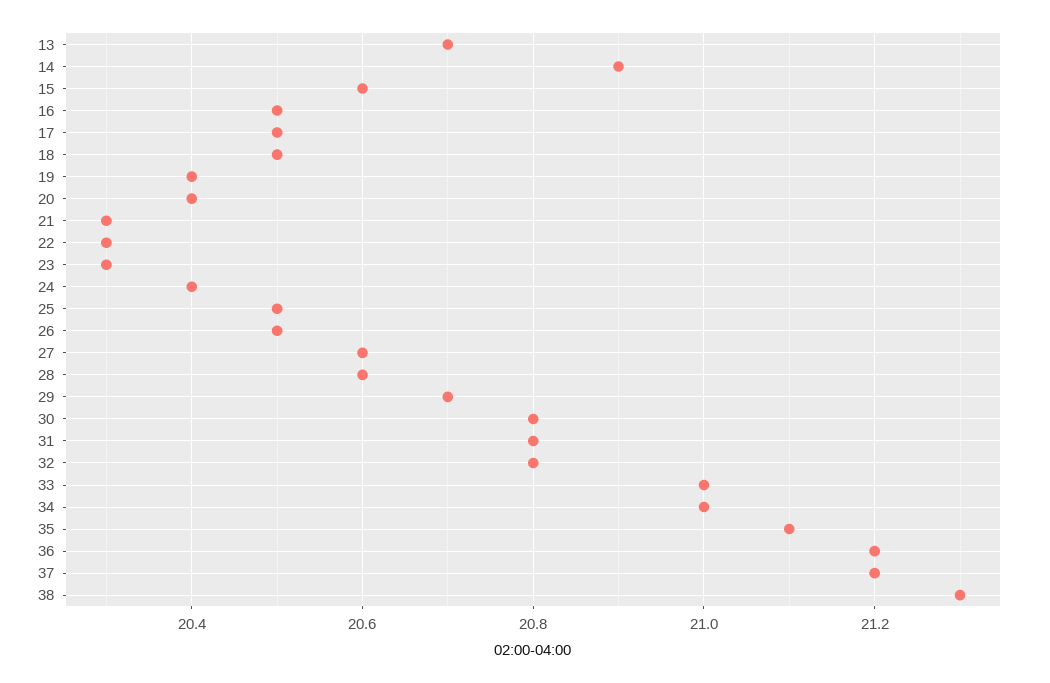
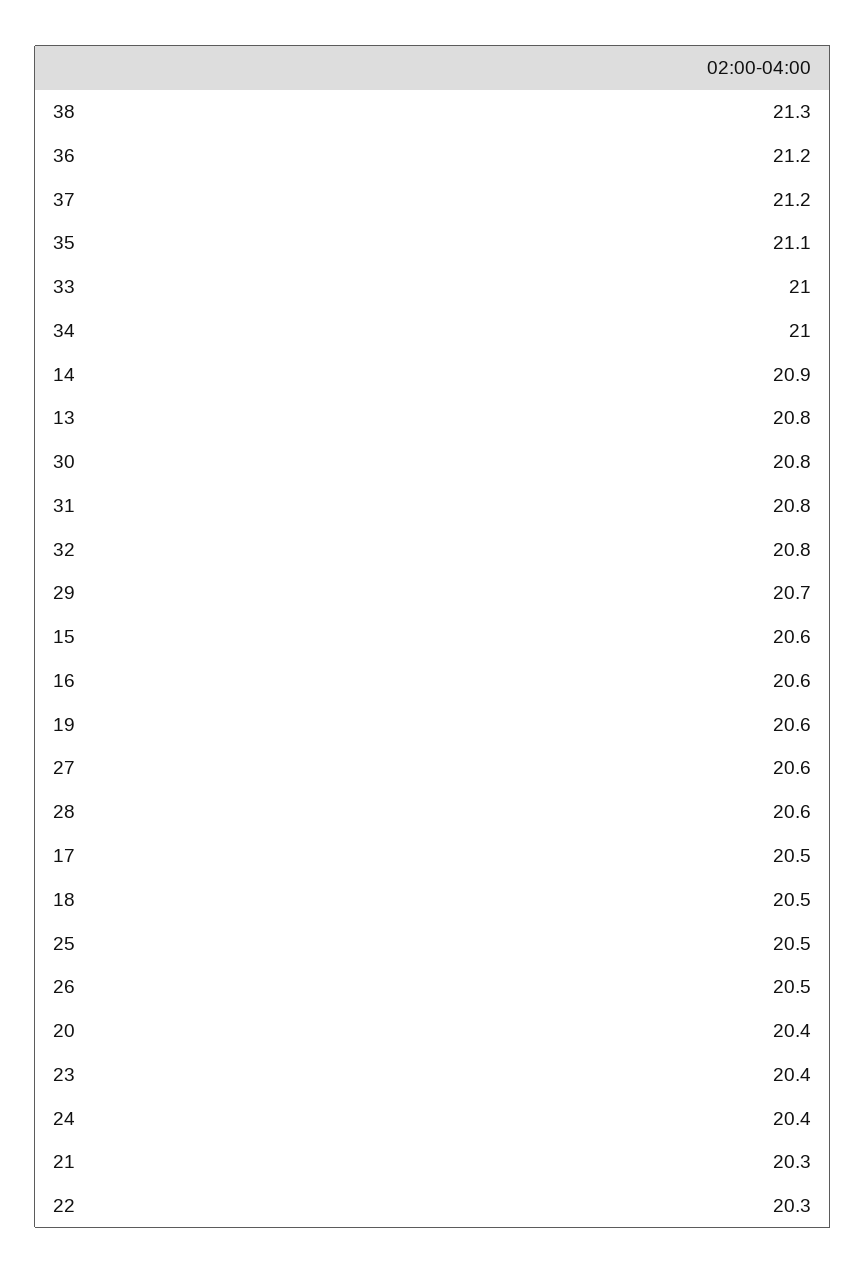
  {
-   "13": 20.7,
+   "13": 20.8,
    "14": 20.9,
    "15": 20.6,
-   "16": 20.5,
+   "16": 20.6,
    "17": 20.5,
    "18": 20.5,
-   "19": 20.4,
+   "19": 20.6,
    "20": 20.4,
    "21": 20.3,
    "22": 20.3,
-   "23": 20.3,
+   "23": 20.4,
    "24": 20.4,
    "25": 20.5,
    "26": 20.5,
    "27": 20.6,
    "28": 20.6,
    "29": 20.7,
    "30": 20.8,
    "31": 20.8,
    "32": 20.8,
    "33": 21,
    "34": 21,
    "35": 21.1,
    "36": 21.2,
    "37": 21.2,
    "38": 21.3
  }

